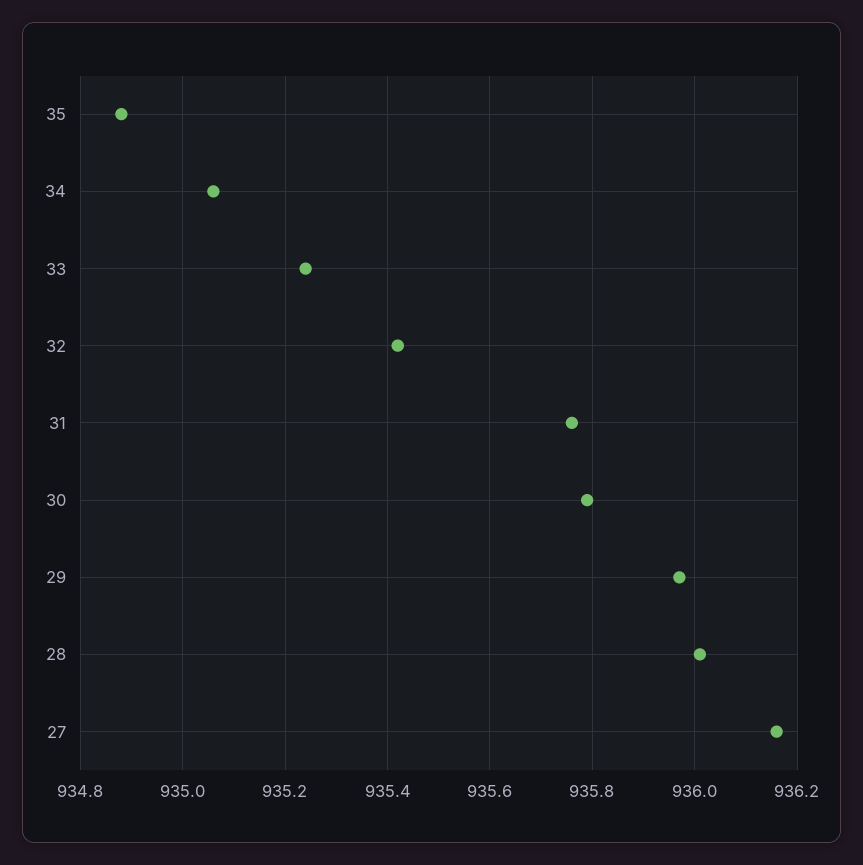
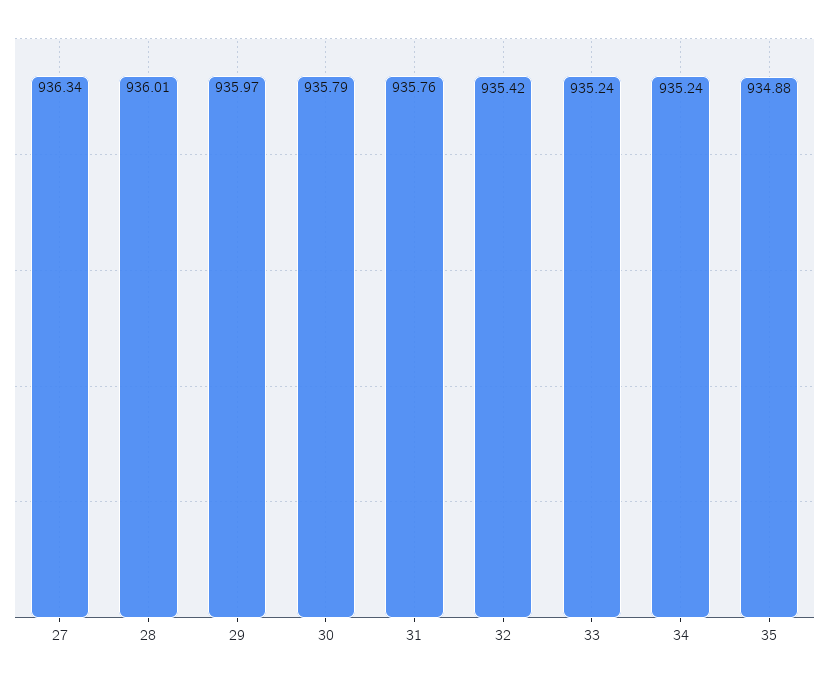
  {
    "35": 934.88,
-   "34": 935.05,
+   "34": 935.24,
    "33": 935.24,
    "32": 935.42,
    "31": 935.76,
    "30": 935.79,
    "29": 935.97,
    "28": 936.01,
-   "27": 936.15
+   "27": 936.34
  }

